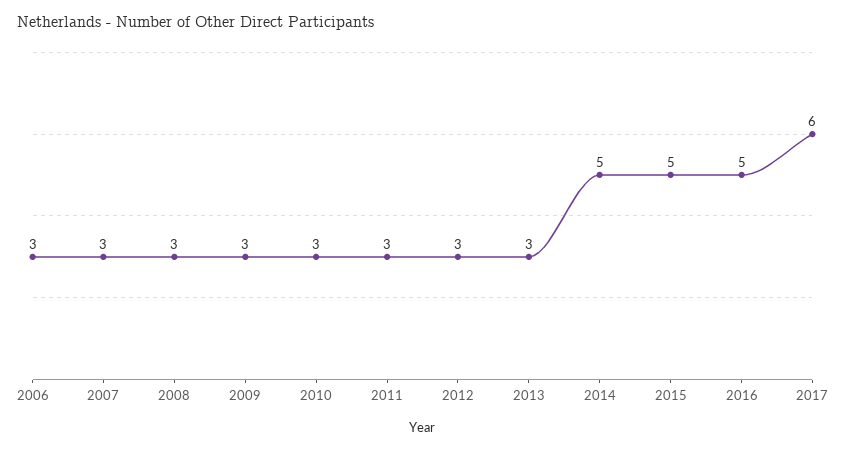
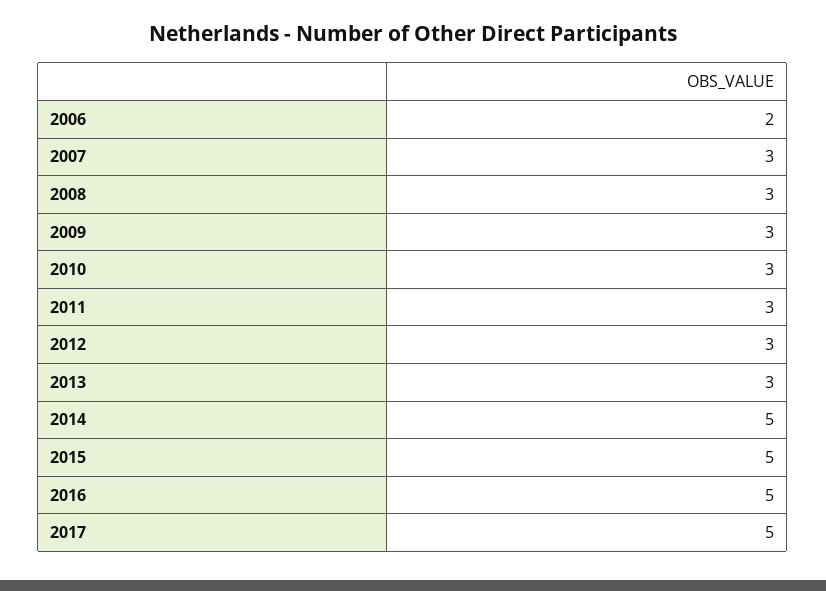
  {
-   "2006": 3,
+   "2006": 2,
    "2007": 3,
    "2008": 3,
    "2009": 3,
    "2010": 3,
    "2011": 3,
    "2012": 3,
    "2013": 3,
    "2014": 5,
    "2015": 5,
    "2016": 5,
-   "2017": 6
+   "2017": 5
  }

